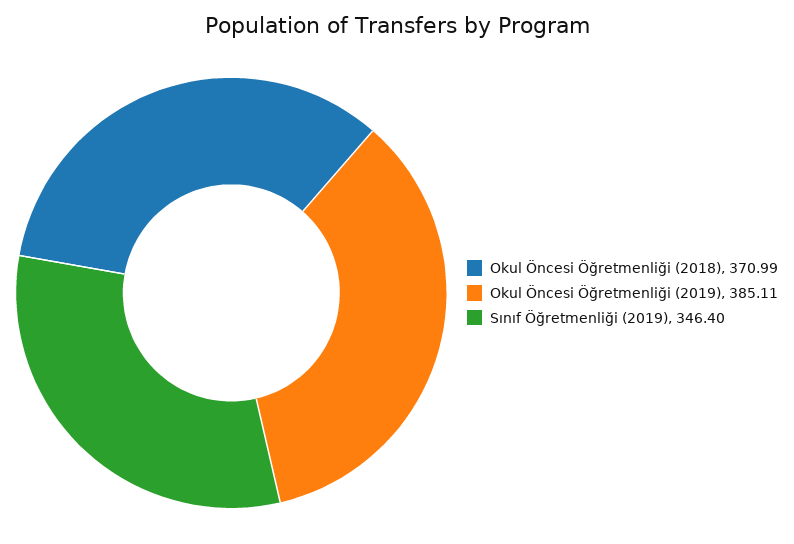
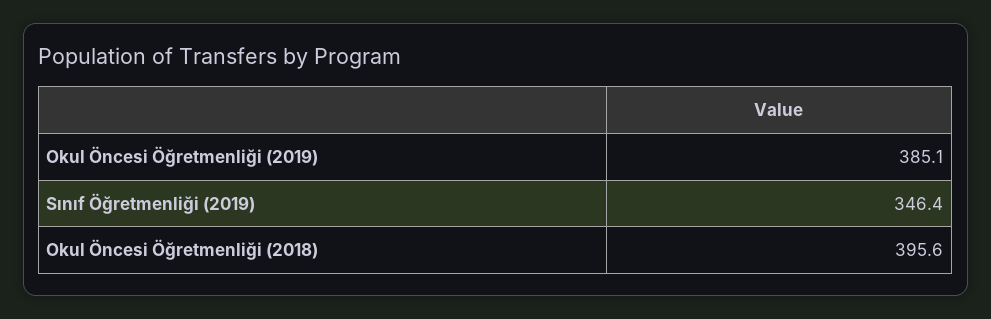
  {
-   "Okul Öncesi Öğretmenliği (2018)": 370.99,
+   "Okul Öncesi Öğretmenliği (2018)": 395.6,
    "Okul Öncesi Öğretmenliği (2019)": 385.11,
    "Sınıf Öğretmenliği (2019)": 346.4
  }

